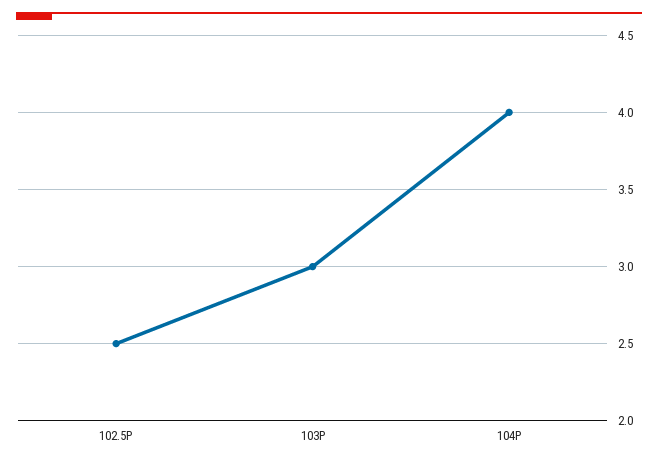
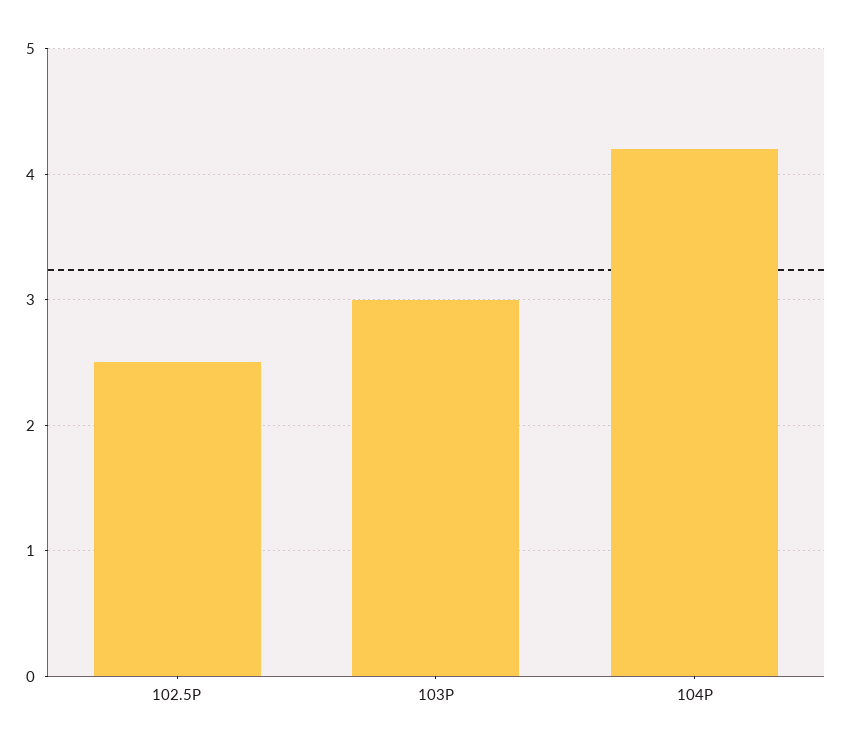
  {
    "102.5P": 2.5,
    "103P": 3,
-   "104P": 4
+   "104P": 4.2
  }

